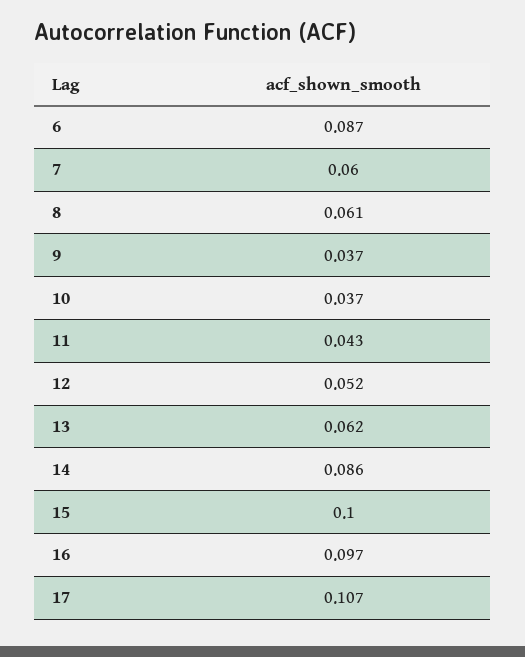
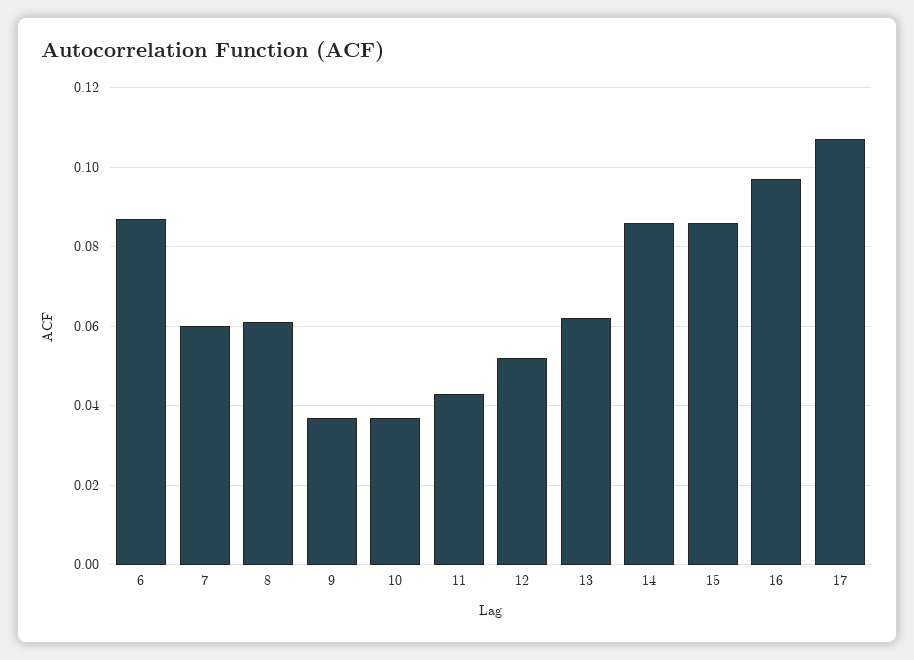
  {
    "6": 0.087,
    "7": 0.06,
    "8": 0.061,
    "9": 0.037,
    "10": 0.037,
    "11": 0.043,
    "12": 0.052,
    "13": 0.062,
    "14": 0.086,
-   "15": 0.1,
+   "15": 0.085,
    "16": 0.097,
    "17": 0.107
  }

